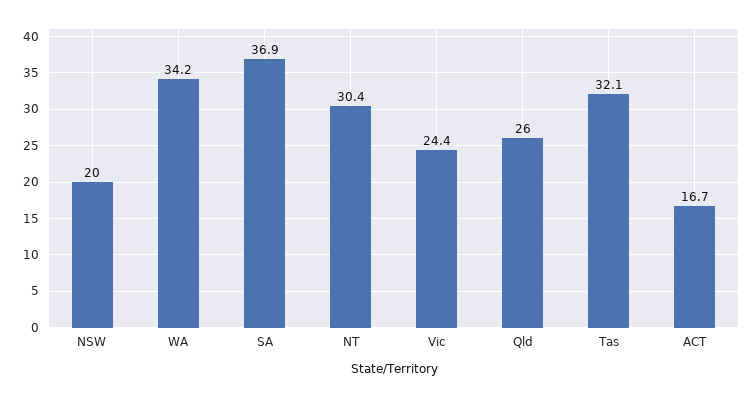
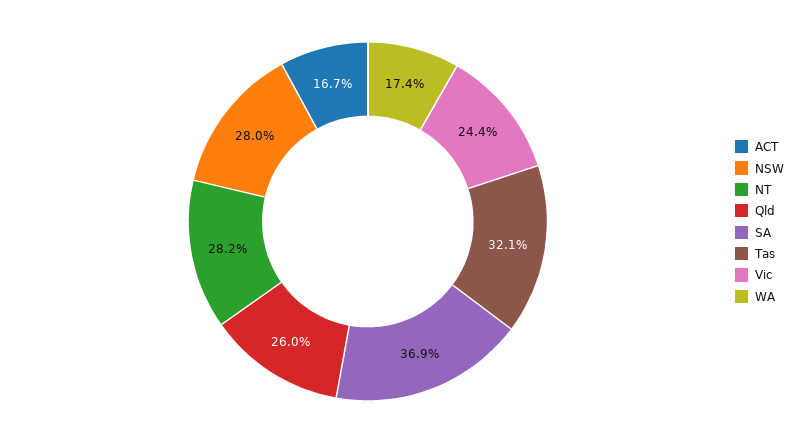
  {
-   "NSW": 20,
+   "NSW": 28,
-   "WA": 34.2,
+   "WA": 17.4,
    "SA": 36.9,
-   "NT": 30.4,
+   "NT": 28.2,
    "Vic": 24.4,
    "Qld": 26,
    "Tas": 32.1,
    "ACT": 16.7
  }

